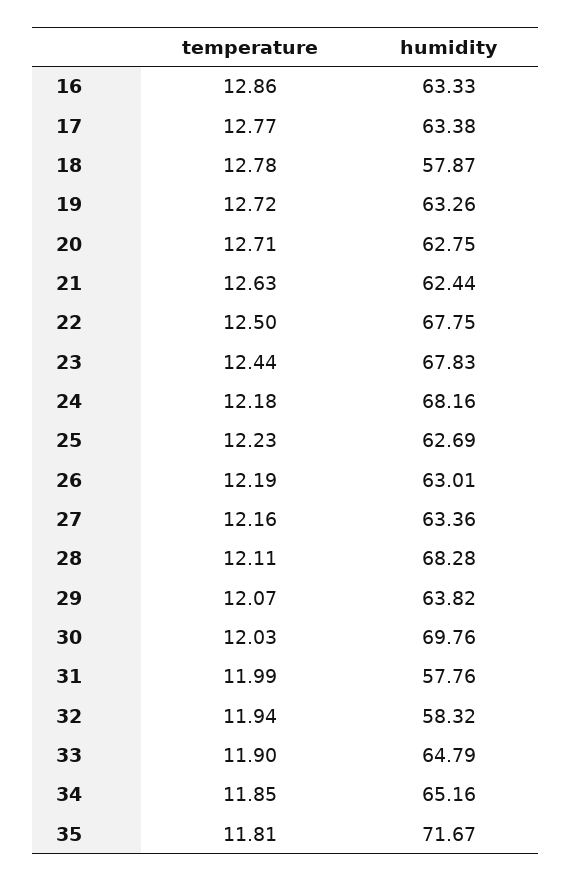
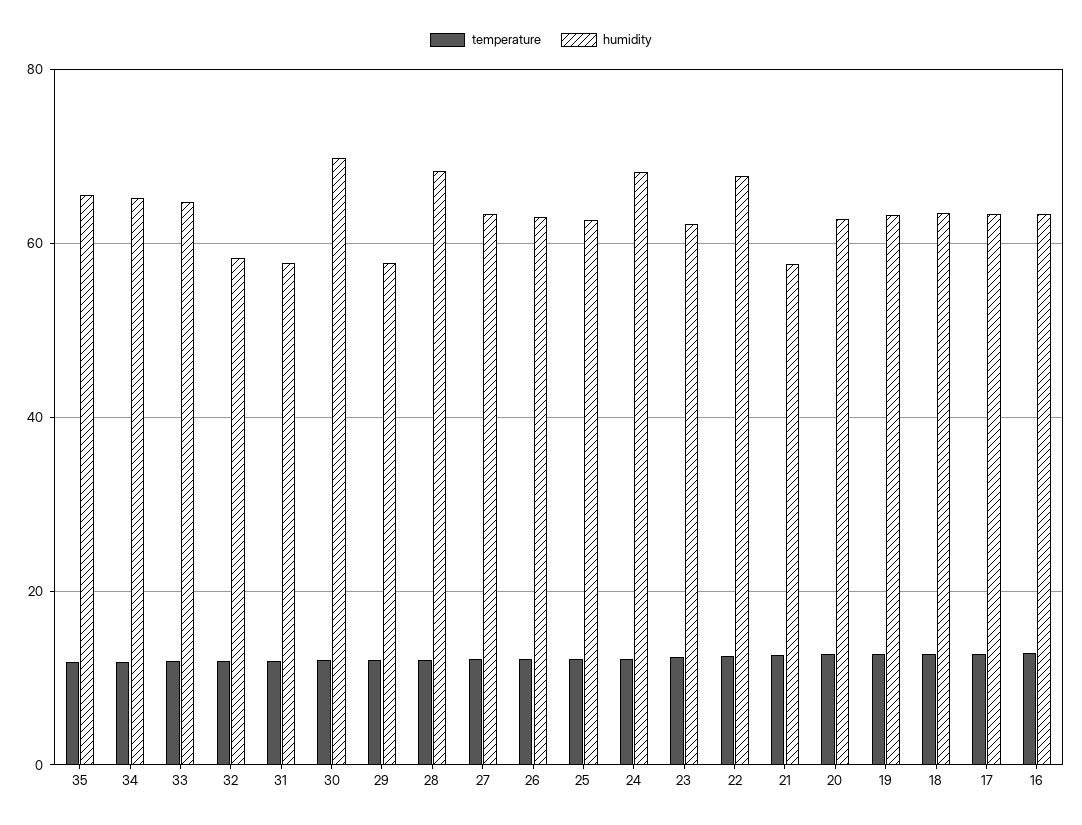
  {
    "temperature": {
      "16": 12.86,
      "17": 12.77,
      "18": 12.78,
      "19": 12.72,
      "20": 12.71,
      "21": 12.63,
      "22": 12.5,
      "23": 12.44,
      "24": 12.18,
      "25": 12.23,
      "26": 12.19,
      "27": 12.16,
      "28": 12.11,
      "29": 12.07,
      "30": 12.03,
      "31": 11.99,
      "32": 11.94,
      "33": 11.9,
      "34": 11.85,
      "35": 11.81
    },
    "humidity": {
      "16": 63.33,
      "17": 63.38,
-     "18": 57.87,
+     "18": 64,
      "19": 63.26,
      "20": 62.75,
-     "21": 62.44,
+     "21": 58,
      "22": 67.75,
-     "23": 67.83,
+     "23": 62,
      "24": 68.16,
      "25": 62.69,
      "26": 63.01,
      "27": 63.36,
      "28": 68.28,
-     "29": 63.82,
+     "29": 58,
      "30": 69.76,
      "31": 57.76,
      "32": 58.32,
      "33": 64.79,
      "34": 65.16,
-     "35": 71.67
+     "35": 66
    }
  }

